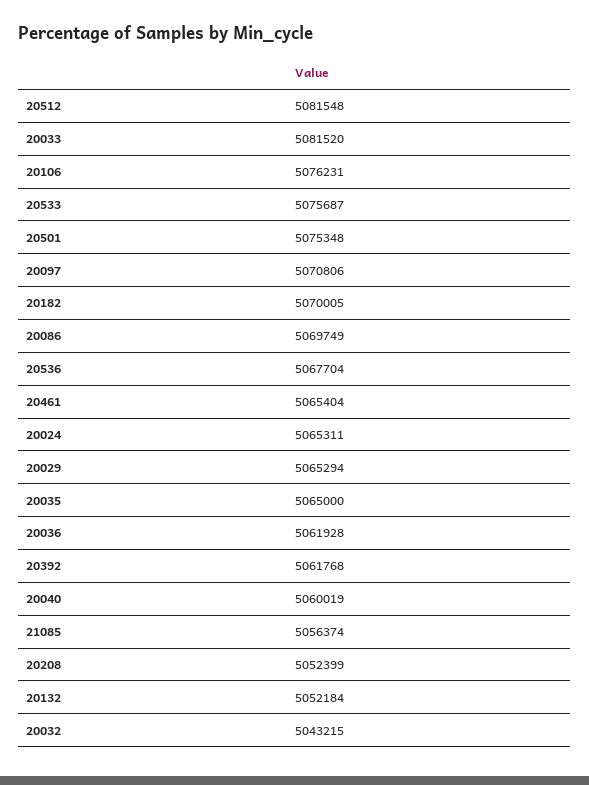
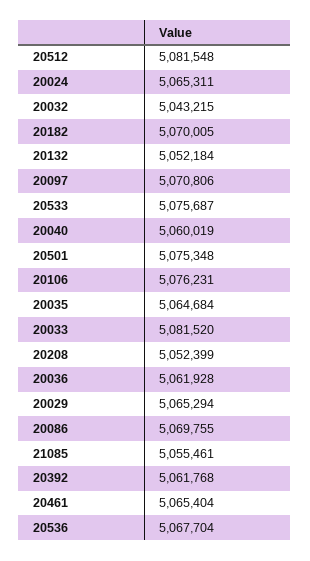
  {
    "20512": 5081548,
    "20033": 5081520,
    "20106": 5076231,
    "20533": 5075687,
    "20501": 5075348,
    "20097": 5070806,
    "20182": 5070005,
-   "20086": 5069749,
+   "20086": 5069755,
    "20536": 5067704,
    "20461": 5065404,
    "20024": 5065311,
    "20029": 5065294,
-   "20035": 5065000,
+   "20035": 5064684,
    "20036": 5061928,
    "20392": 5061768,
    "20040": 5060019,
-   "21085": 5056374,
+   "21085": 5055461,
    "20208": 5052399,
    "20132": 5052184,
    "20032": 5043215
  }

